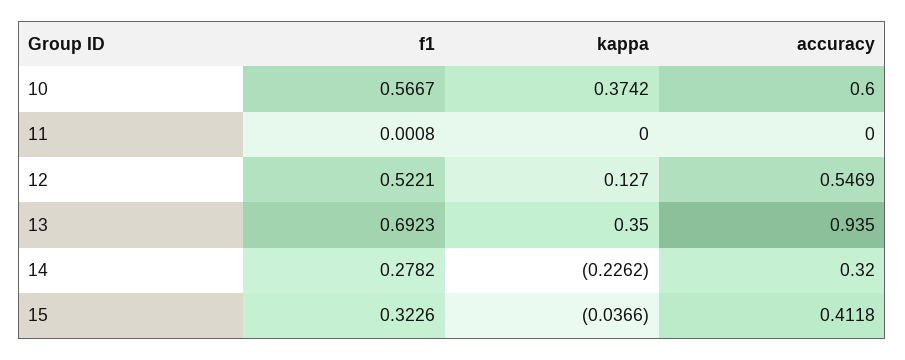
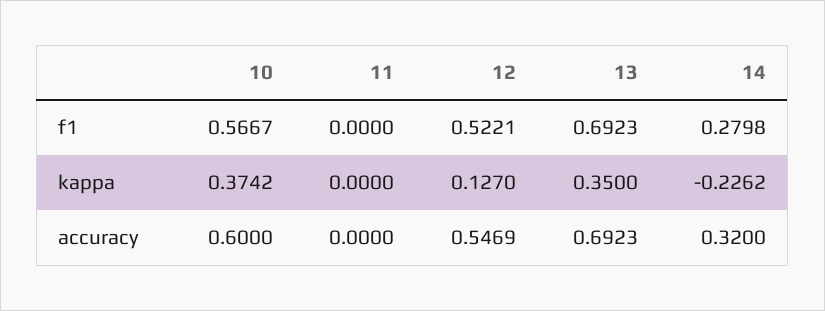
  {
    "f1": {
      "10": 0.5667,
-     "11": 0.0008,
+     "11": 0,
      "12": 0.5221,
      "13": 0.6923,
-     "14": 0.2782,
+     "14": 0.2798
-     "15": 0.3226
    },
    "kappa": {
      "10": 0.3742,
      "11": 0,
      "12": 0.127,
      "13": 0.35,
-     "14": -0.2262,
+     "14": -0.2262
-     "15": -0.0366
    },
    "accuracy": {
      "10": 0.6,
      "11": 0,
      "12": 0.5469,
-     "13": 0.935,
+     "13": 0.6923,
-     "14": 0.32,
+     "14": 0.32
-     "15": 0.4118
    }
  }

